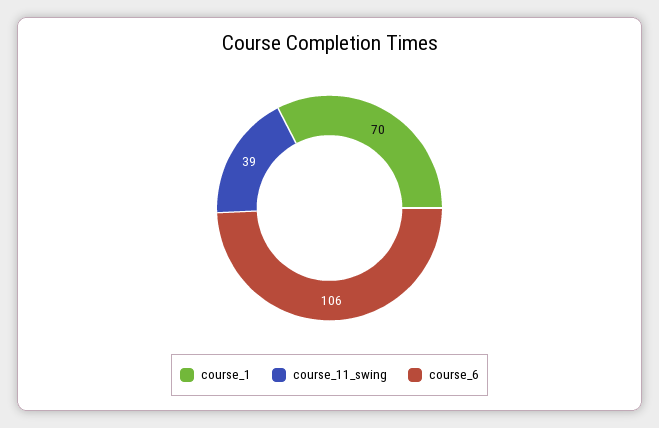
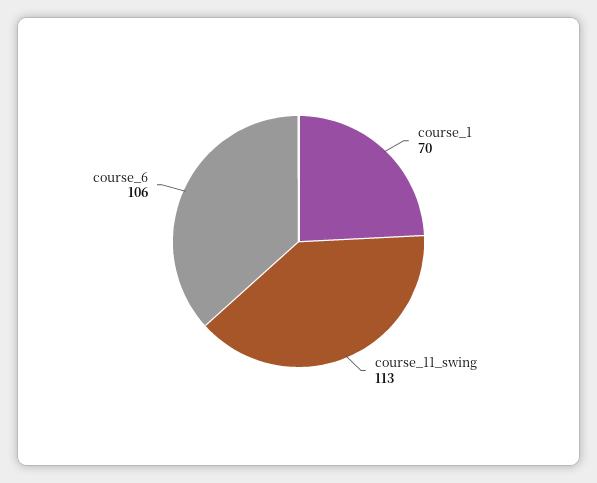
  {
    "course_1": 70,
-   "course_11_swing": 39,
+   "course_11_swing": 113,
    "course_6": 106
  }

